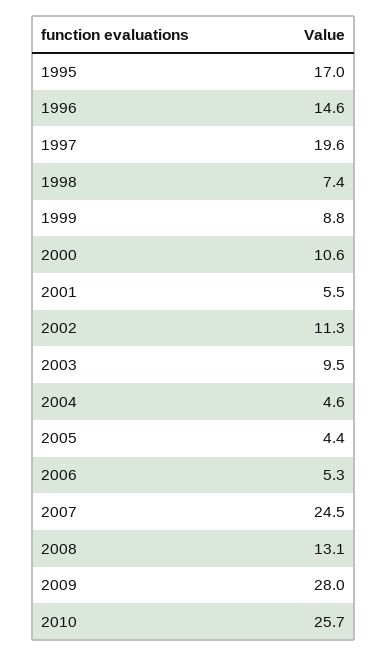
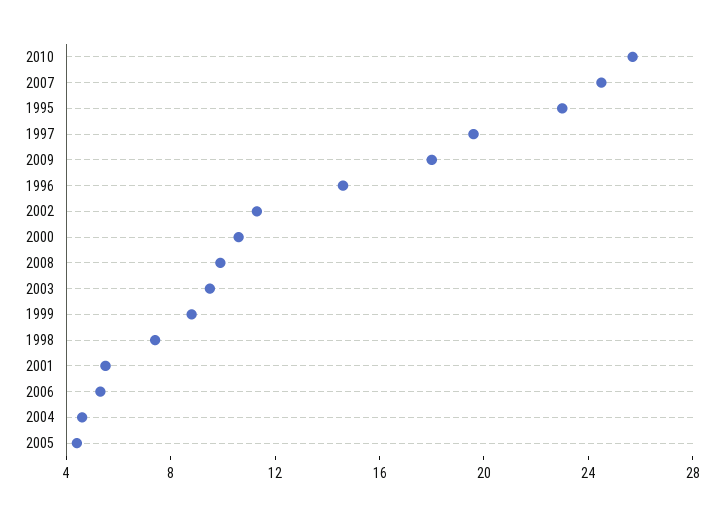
  {
-   "1995": 17,
+   "1995": 23,
    "1996": 14.6,
    "1997": 19.6,
    "1998": 7.4,
    "1999": 8.8,
    "2000": 10.6,
    "2001": 5.5,
    "2002": 11.3,
    "2003": 9.5,
    "2004": 4.6,
    "2005": 4.4,
    "2006": 5.3,
    "2007": 24.5,
-   "2008": 13.1,
+   "2008": 10,
-   "2009": 28,
+   "2009": 18,
    "2010": 25.7
  }

